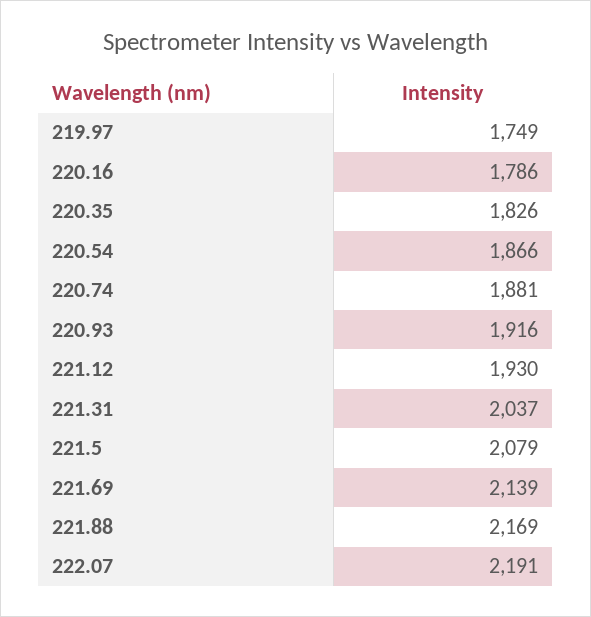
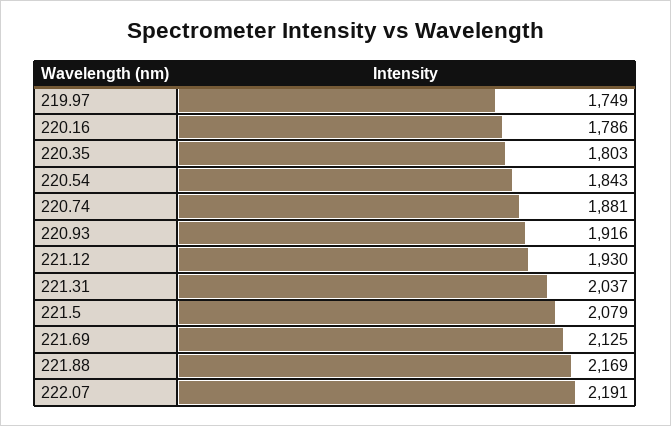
  {
    "219.97": 1749,
    "220.16": 1786,
-   "220.35": 1826,
+   "220.35": 1803,
-   "220.54": 1866,
+   "220.54": 1843,
    "220.74": 1881,
    "220.93": 1916,
    "221.12": 1930,
    "221.31": 2037,
    "221.5": 2079,
-   "221.69": 2139,
+   "221.69": 2125,
    "221.88": 2169,
    "222.07": 2191
  }

